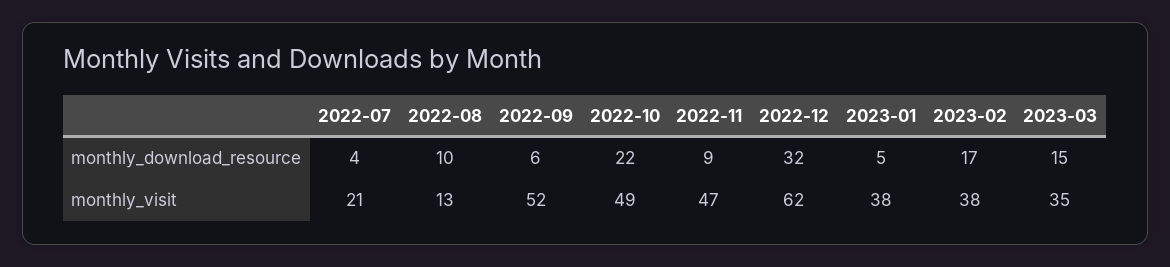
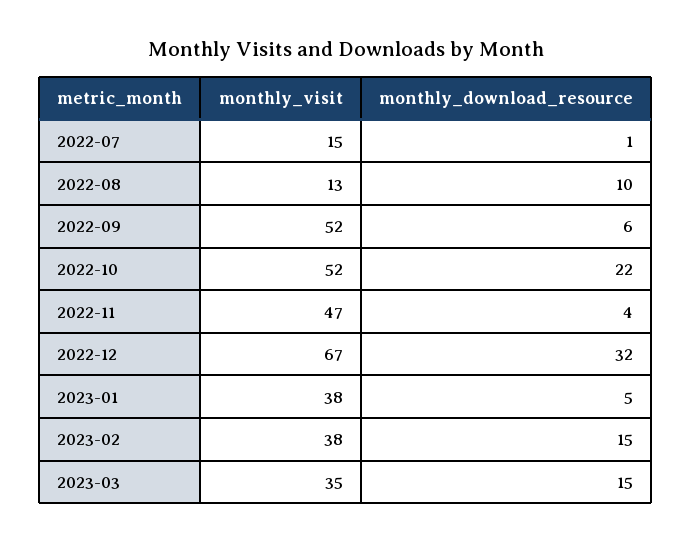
  {
    "2022-07": {
-     "monthly_download_resource": 4,
+     "monthly_download_resource": 1,
-     "monthly_visit": 21
+     "monthly_visit": 15
    },
    "2022-08": {
      "monthly_download_resource": 10,
      "monthly_visit": 13
    },
    "2022-09": {
      "monthly_download_resource": 6,
      "monthly_visit": 52
    },
    "2022-10": {
      "monthly_download_resource": 22,
-     "monthly_visit": 49
+     "monthly_visit": 52
    },
    "2022-11": {
-     "monthly_download_resource": 9,
+     "monthly_download_resource": 4,
      "monthly_visit": 47
    },
    "2022-12": {
      "monthly_download_resource": 32,
-     "monthly_visit": 62
+     "monthly_visit": 67
    },
    "2023-01": {
      "monthly_download_resource": 5,
      "monthly_visit": 38
    },
    "2023-02": {
-     "monthly_download_resource": 17,
+     "monthly_download_resource": 15,
      "monthly_visit": 38
    },
    "2023-03": {
      "monthly_download_resource": 15,
      "monthly_visit": 35
    }
  }

